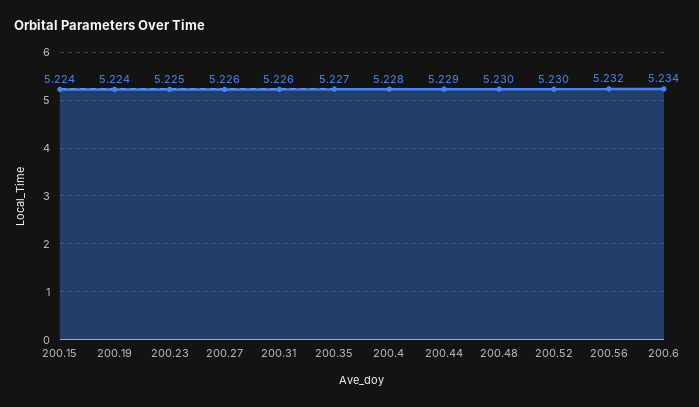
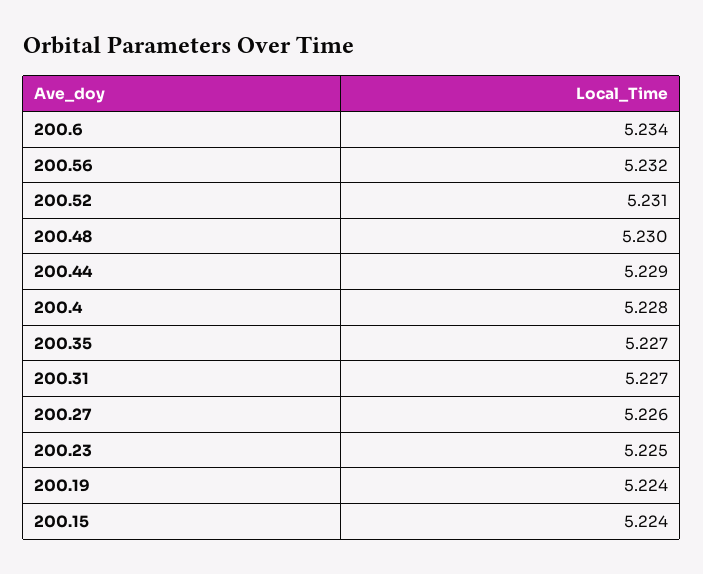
  {
    "200.15": 5.224,
    "200.19": 5.224,
    "200.23": 5.225,
    "200.27": 5.226,
-   "200.31": 5.226,
+   "200.31": 5.227,
    "200.35": 5.227,
    "200.4": 5.228,
    "200.44": 5.229,
    "200.48": 5.23,
-   "200.52": 5.23,
+   "200.52": 5.231,
    "200.56": 5.232,
    "200.6": 5.234
  }

